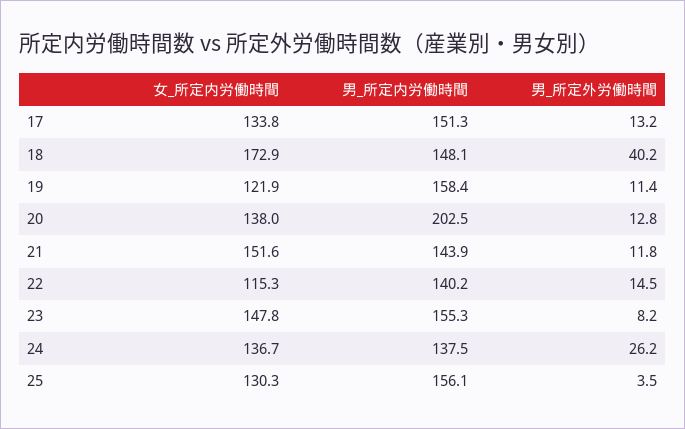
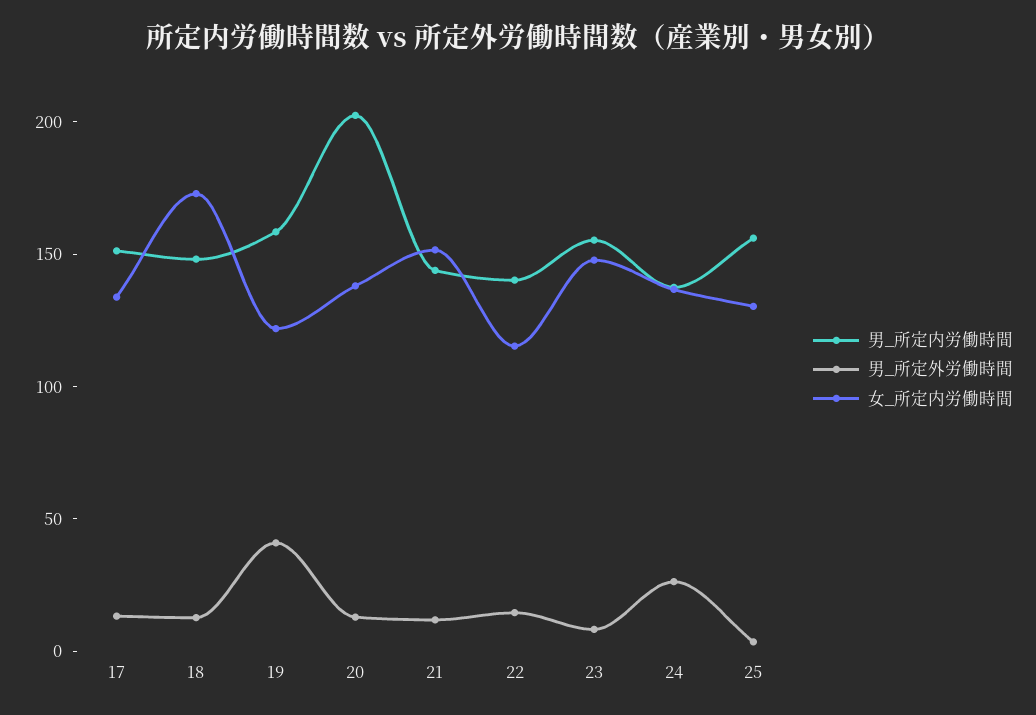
  {
    "女_所定内労働時間": {
      "17": 133.8,
      "18": 172.9,
      "19": 121.9,
      "20": 138,
      "21": 151.6,
      "22": 115.3,
      "23": 147.8,
      "24": 136.7,
      "25": 130.3
    },
    "男_所定内労働時間": {
      "17": 151.3,
      "18": 148.1,
      "19": 158.4,
      "20": 202.5,
      "21": 143.9,
      "22": 140.2,
      "23": 155.3,
      "24": 137.5,
      "25": 156.1
    },
    "男_所定外労働時間": {
      "17": 13.2,
-     "18": 40.2,
+     "18": 10,
-     "19": 11.4,
+     "19": 40,
      "20": 12.8,
      "21": 11.8,
      "22": 14.5,
      "23": 8.2,
      "24": 26.2,
      "25": 3.5
    }
  }

